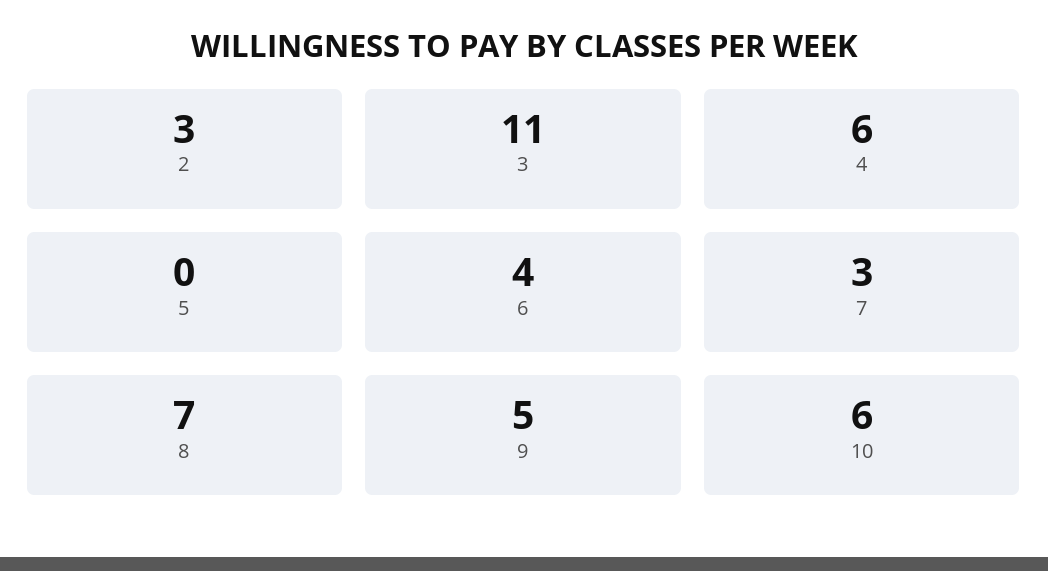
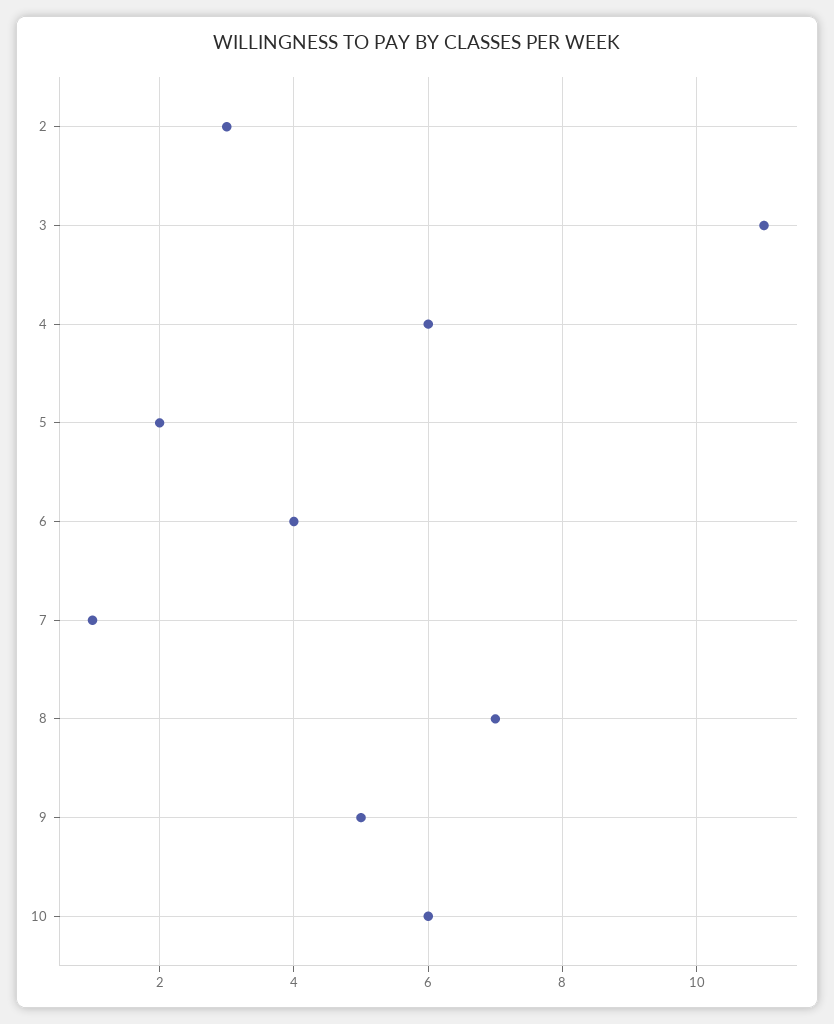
  {
    "2": 3,
    "3": 11,
    "4": 6,
-   "5": 0,
+   "5": 2,
    "6": 4,
-   "7": 3,
+   "7": 1,
    "8": 7,
    "9": 5,
    "10": 6
  }

